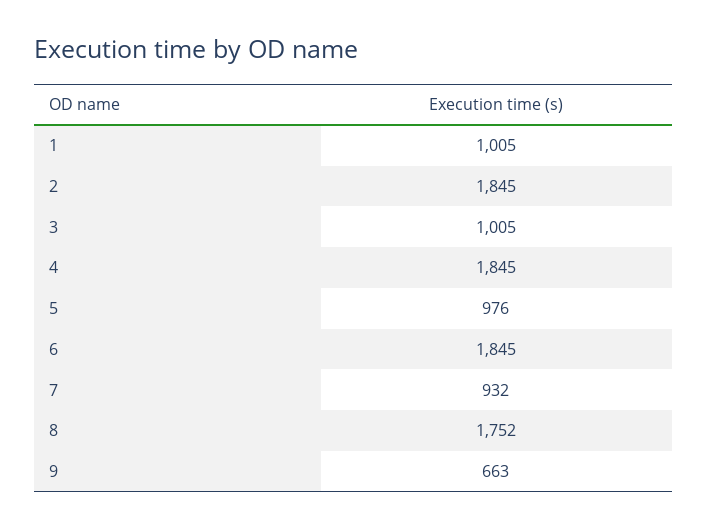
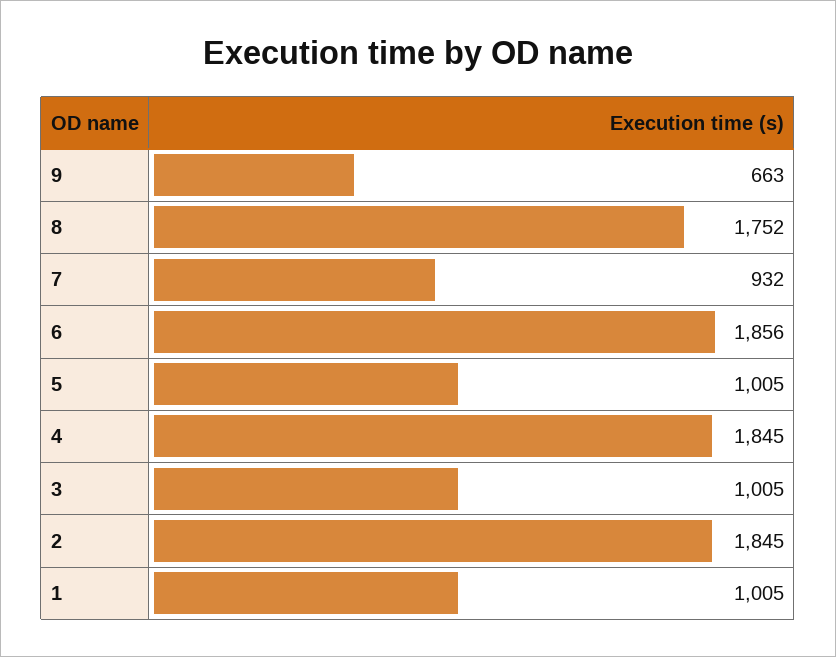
  {
    "1": 1005,
    "2": 1845,
    "3": 1005,
    "4": 1845,
-   "5": 976,
+   "5": 1005,
-   "6": 1845,
+   "6": 1856,
    "7": 932,
    "8": 1752,
    "9": 663
  }

